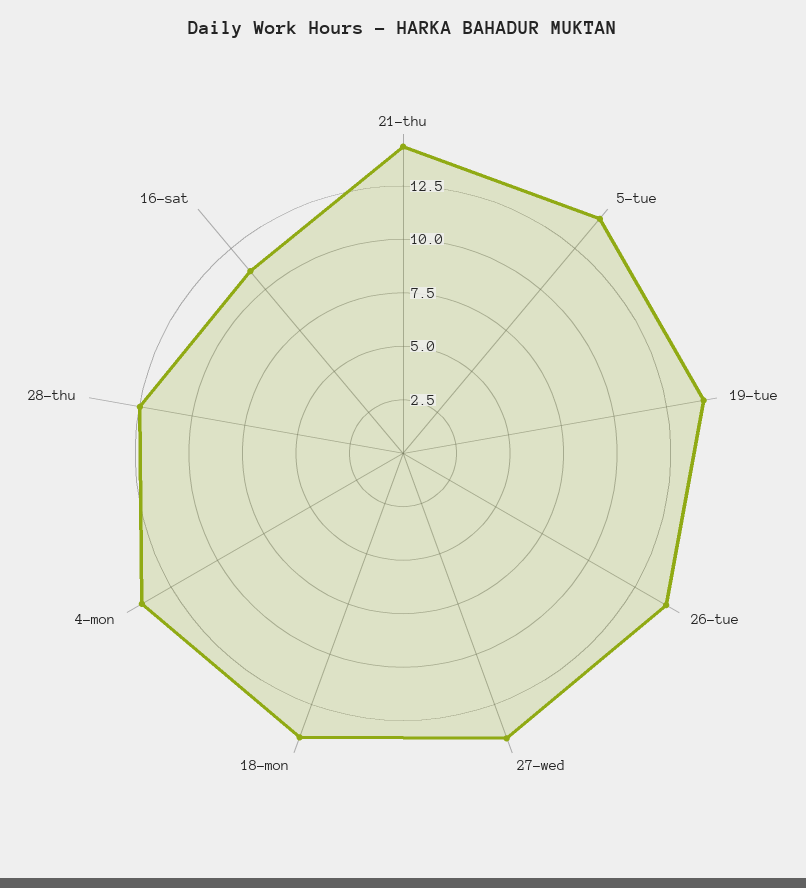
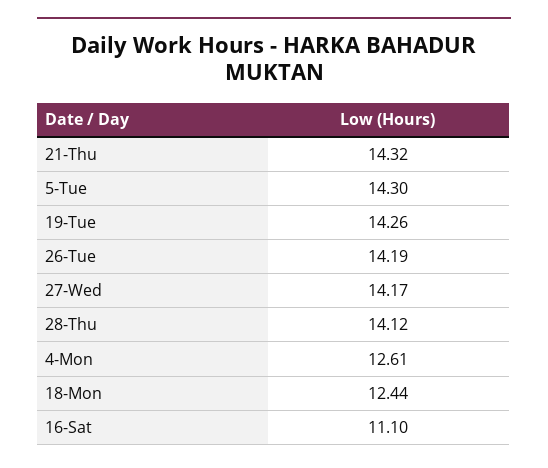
  {
    "21-thu": 14.32,
    "5-tue": 14.3,
    "19-tue": 14.26,
    "26-tue": 14.19,
    "27-wed": 14.17,
-   "18-mon": 14,
+   "18-mon": 12.44,
-   "4-mon": 14,
+   "4-mon": 12.61,
-   "28-thu": 12.5,
+   "28-thu": 14.12,
    "16-sat": 11.1
  }

